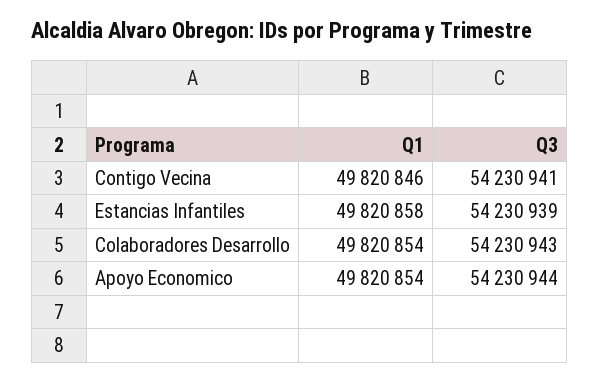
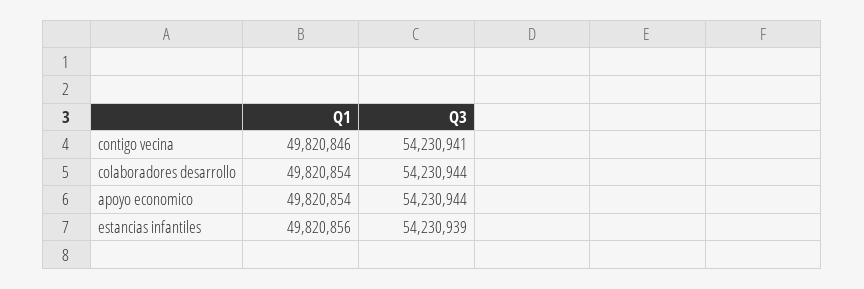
  {
    "Q1": {
      "Contigo Vecina": 49820846,
-     "Estancias Infantiles": 49820858,
+     "Estancias Infantiles": 49820856,
      "Colaboradores Desarrollo": 49820854,
      "Apoyo Economico": 49820854
    },
    "Q3": {
      "Contigo Vecina": 54230941,
      "Estancias Infantiles": 54230939,
-     "Colaboradores Desarrollo": 54230943,
+     "Colaboradores Desarrollo": 54230944,
      "Apoyo Economico": 54230944
    }
  }

